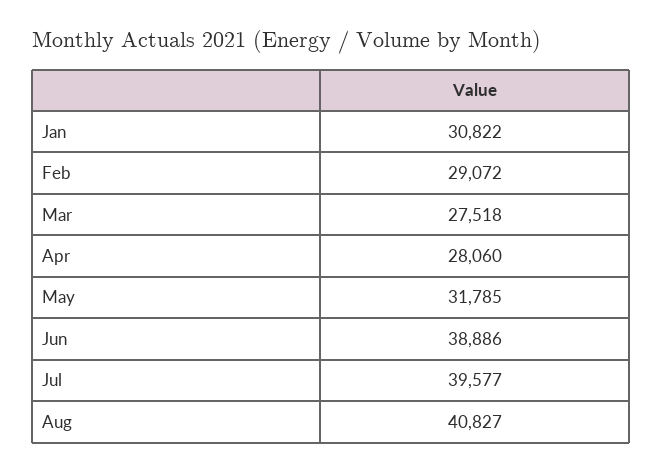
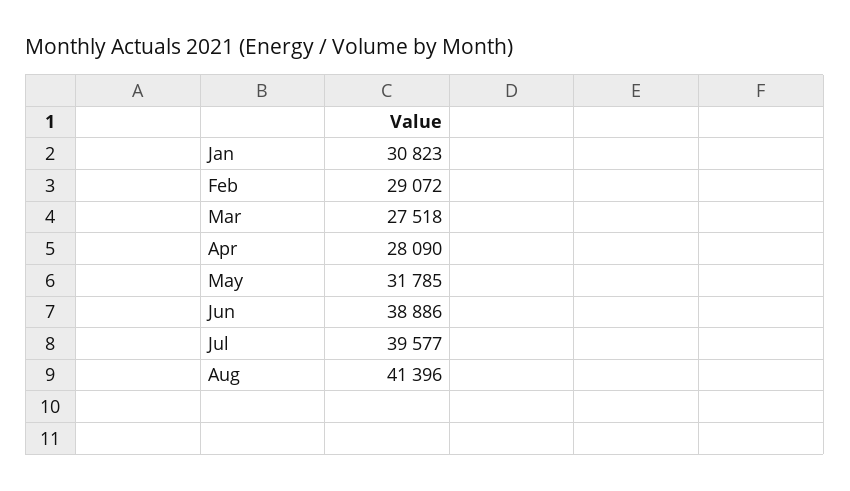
  {
-   "Jan": 30822,
+   "Jan": 30823,
    "Feb": 29072,
    "Mar": 27518,
-   "Apr": 28060,
+   "Apr": 28090,
    "May": 31785,
    "Jun": 38886,
    "Jul": 39577,
-   "Aug": 40827
+   "Aug": 41396
  }

